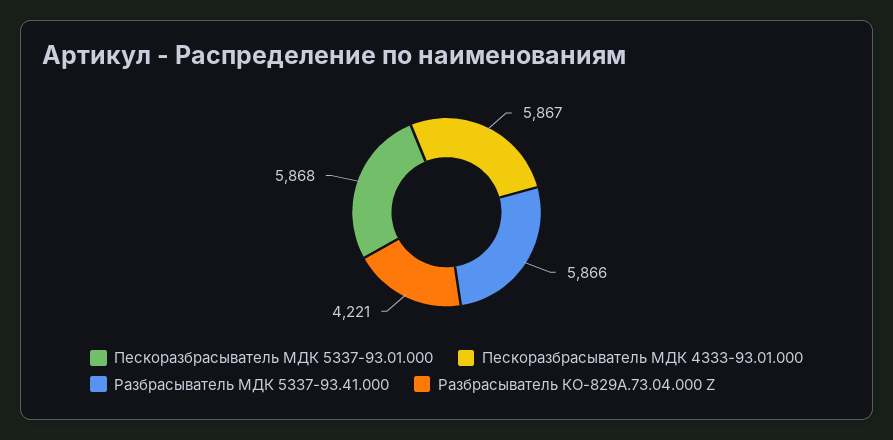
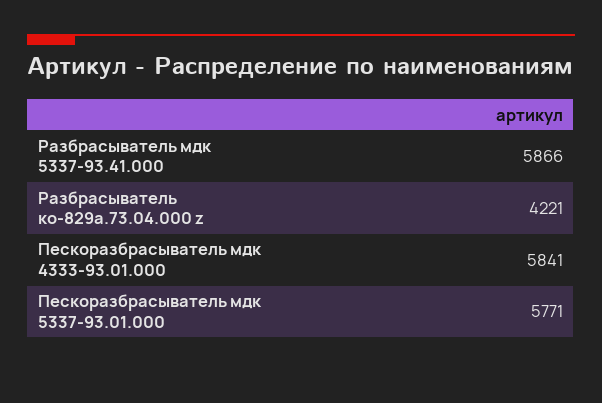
  {
-   "Пескоразбрасыватель МДК 5337-93.01.000": 5868,
+   "Пескоразбрасыватель МДК 5337-93.01.000": 5771,
-   "Пескоразбрасыватель МДК 4333-93.01.000": 5867,
+   "Пескоразбрасыватель МДК 4333-93.01.000": 5841,
    "Разбрасыватель МДК 5337-93.41.000": 5866,
    "Разбрасыватель КО-829А.73.04.000 Z": 4221
  }

